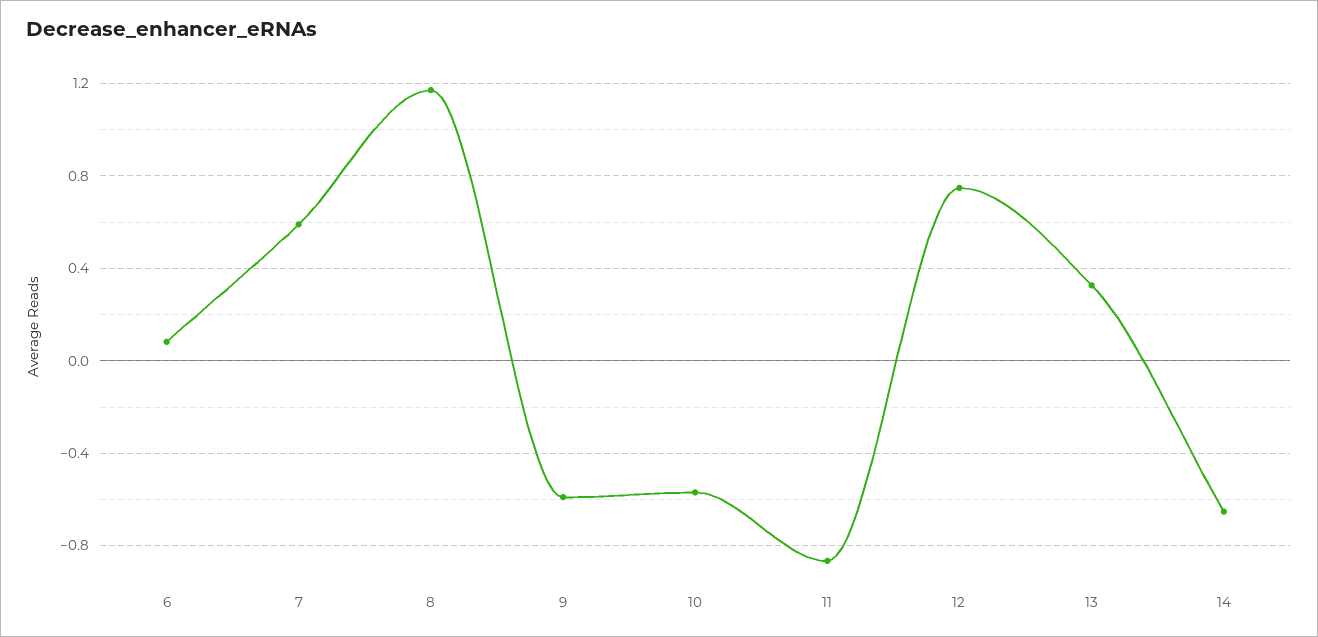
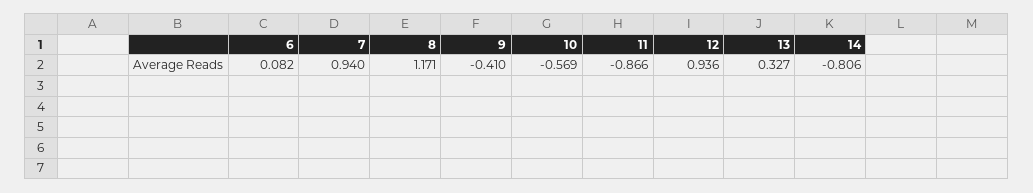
  {
    "6": 0.082,
-   "7": 0.6,
+   "7": 0.94,
    "8": 1.171,
-   "9": -0.6,
+   "9": -0.41,
    "10": -0.569,
    "11": -0.866,
-   "12": 0.75,
+   "12": 0.936,
    "13": 0.327,
-   "14": -0.65
+   "14": -0.806
  }

